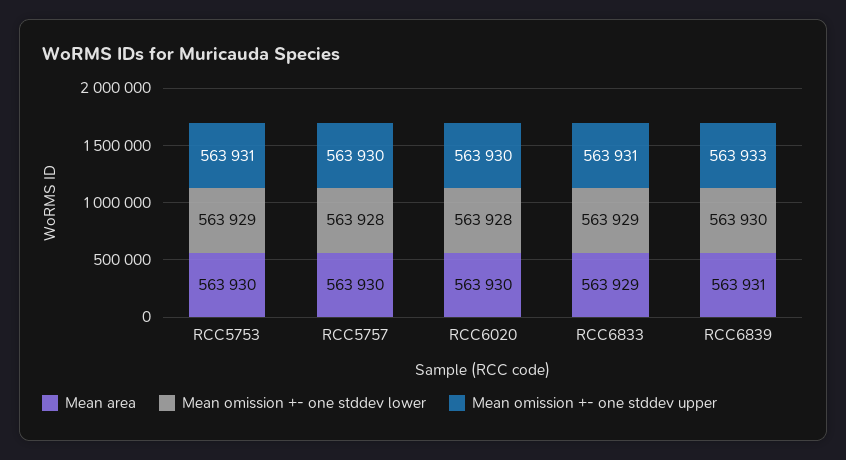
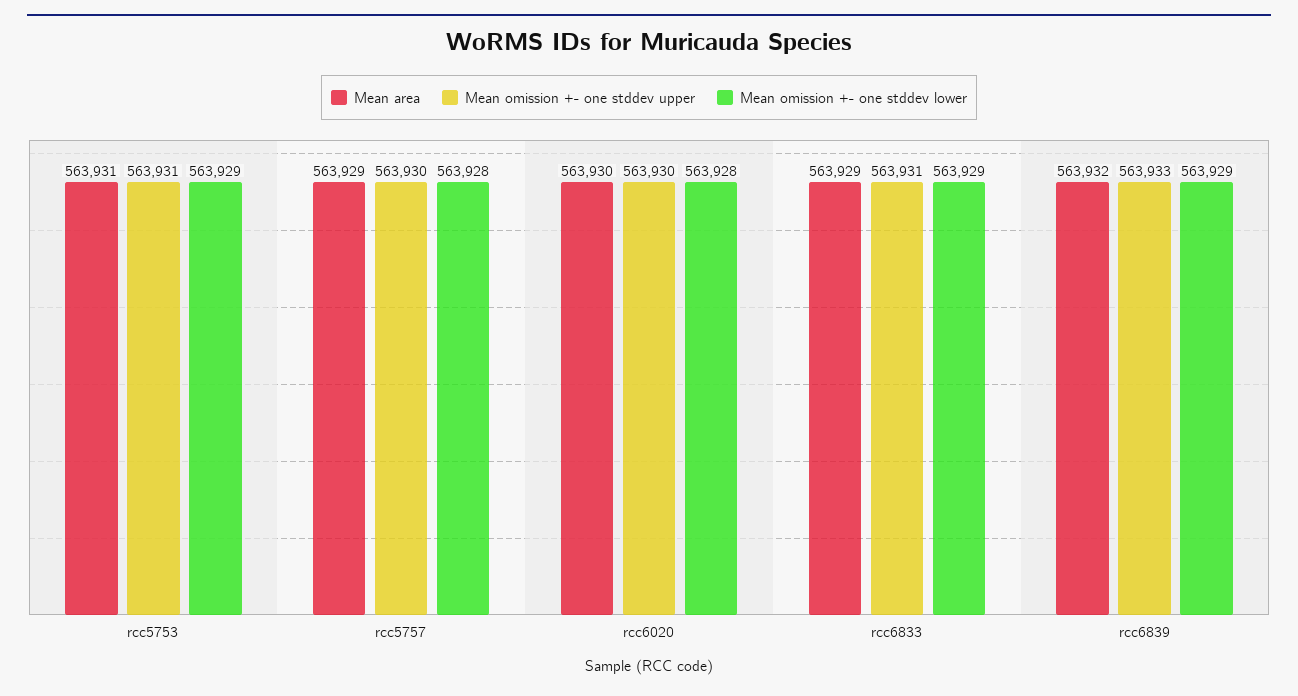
  {
    "Mean area": {
-     "RCC5753": 563930,
+     "RCC5753": 563931,
-     "RCC5757": 563930,
+     "RCC5757": 563929,
      "RCC6020": 563930,
      "RCC6833": 563929,
-     "RCC6839": 563931
+     "RCC6839": 563932
    },
    "Mean omission +- one stddev lower": {
      "RCC5753": 563929,
      "RCC5757": 563928,
      "RCC6020": 563928,
      "RCC6833": 563929,
-     "RCC6839": 563930
+     "RCC6839": 563929
    },
    "Mean omission +- one stddev upper": {
      "RCC5753": 563931,
      "RCC5757": 563930,
      "RCC6020": 563930,
      "RCC6833": 563931,
      "RCC6839": 563933
    }
  }

